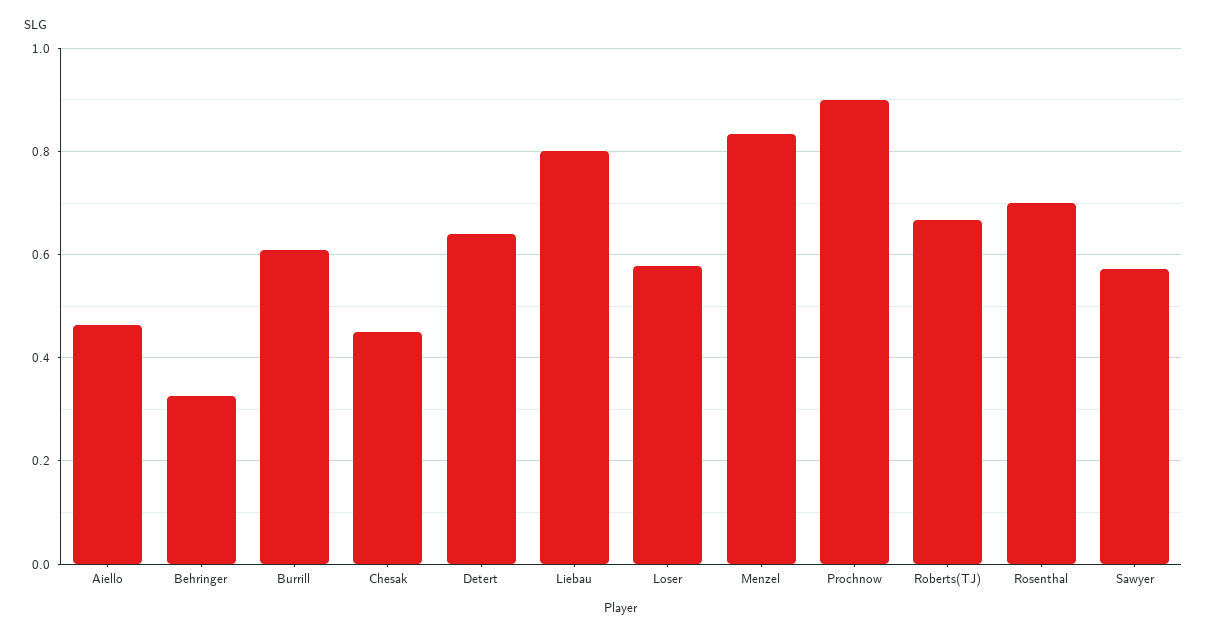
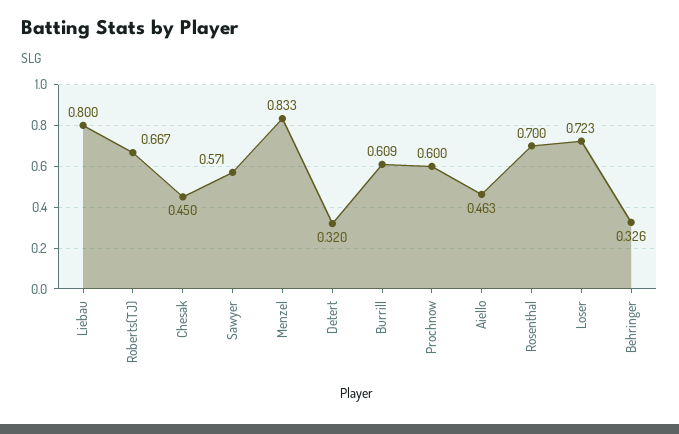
  {
    "Aiello": 0.463,
    "Behringer": 0.326,
    "Burrill": 0.609,
    "Chesak": 0.45,
-   "Detert": 0.64,
+   "Detert": 0.32,
    "Liebau": 0.8,
-   "Loser": 0.58,
+   "Loser": 0.723,
    "Menzel": 0.833,
-   "Prochnow": 0.9,
+   "Prochnow": 0.6,
    "Roberts(TJ)": 0.667,
    "Rosenthal": 0.7,
    "Sawyer": 0.571
  }

